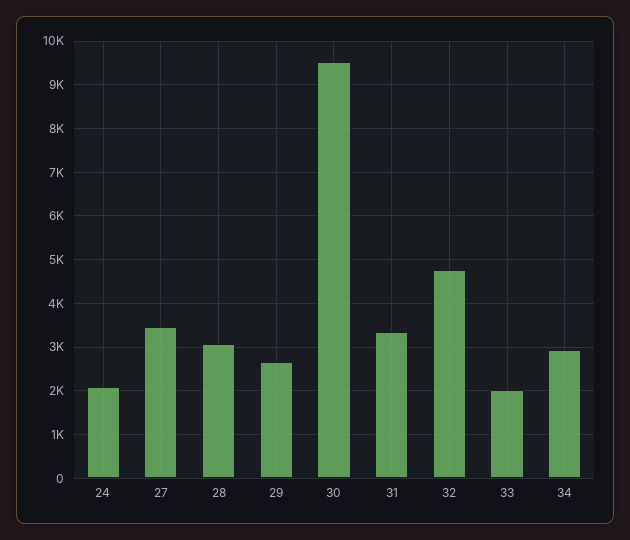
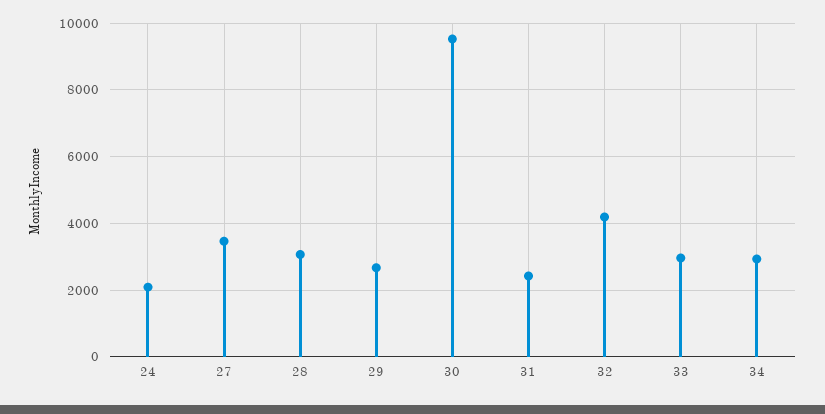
  {
    "24": 2000,
    "27": 3400,
    "28": 3000,
    "29": 2600,
    "30": 9600,
-   "31": 3400,
+   "31": 2400,
-   "32": 4800,
+   "32": 4200,
-   "33": 2000,
+   "33": 3000,
    "34": 3000
  }

